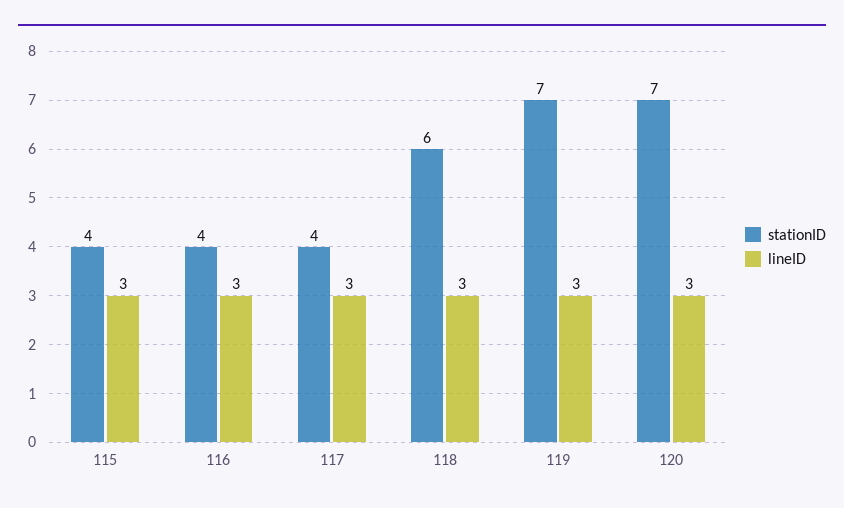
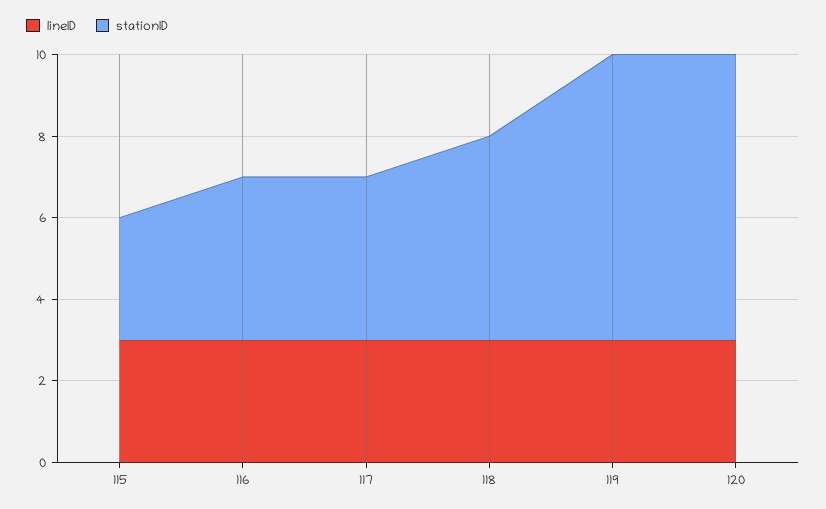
  {
    "stationID": {
-     "115": 4,
+     "115": 3,
      "116": 4,
      "117": 4,
-     "118": 6,
+     "118": 5,
      "119": 7,
      "120": 7
    },
    "lineID": {
      "115": 3,
      "116": 3,
      "117": 3,
      "118": 3,
      "119": 3,
      "120": 3
    }
  }

